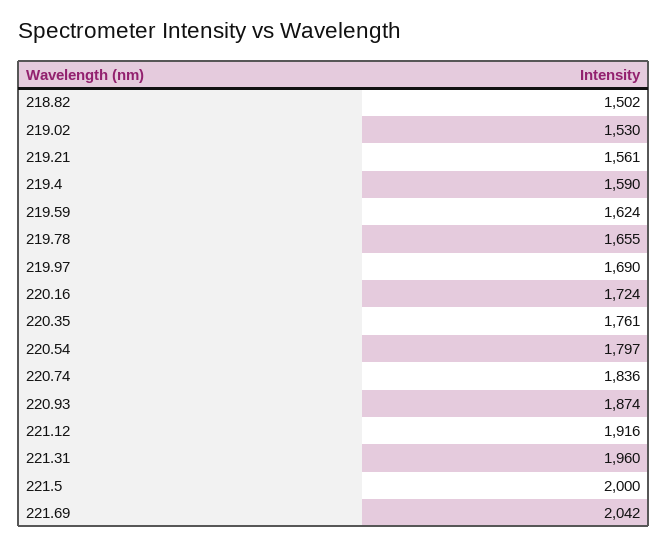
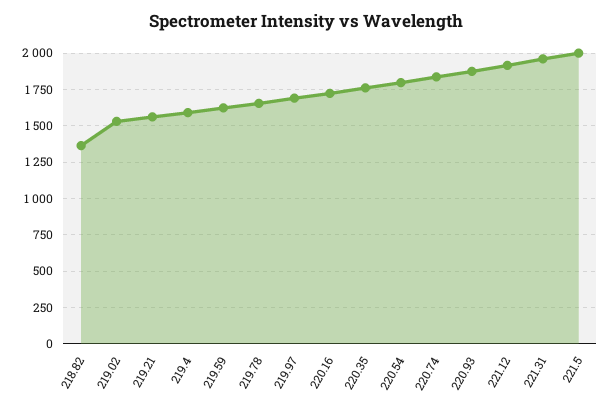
  {
-   "218.82": 1502,
+   "218.82": 1350,
    "219.02": 1530,
    "219.21": 1561,
    "219.4": 1590,
    "219.59": 1624,
    "219.78": 1655,
    "219.97": 1690,
    "220.16": 1724,
    "220.35": 1761,
    "220.54": 1797,
    "220.74": 1836,
    "220.93": 1874,
    "221.12": 1916,
    "221.31": 1960,
-   "221.5": 2000,
+   "221.5": 2000
-   "221.69": 2042
  }

